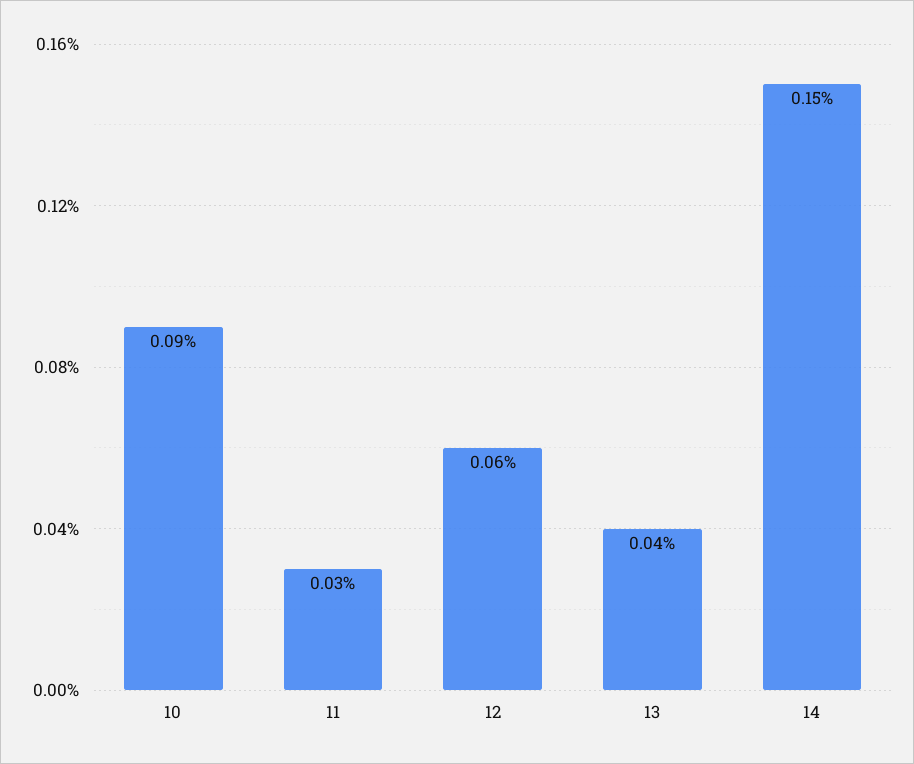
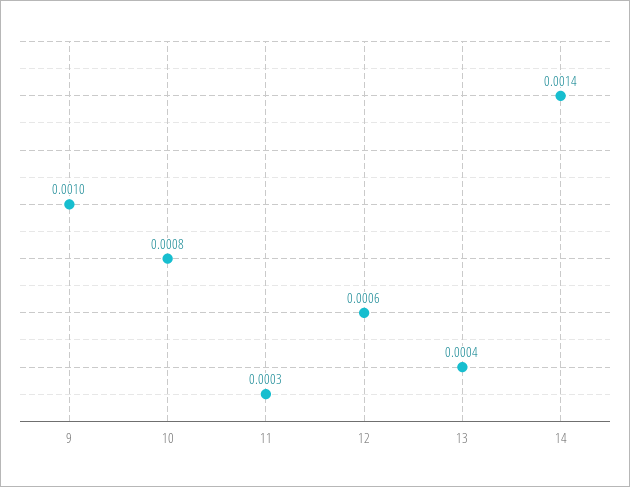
  {
-   "10": 0.0009,
+   "10": 0.0008,
    "11": 0.0003,
    "12": 0.0006,
    "13": 0.0004,
-   "14": 0.0015
+   "14": 0.0014,
+   "9": 0.001
  }

